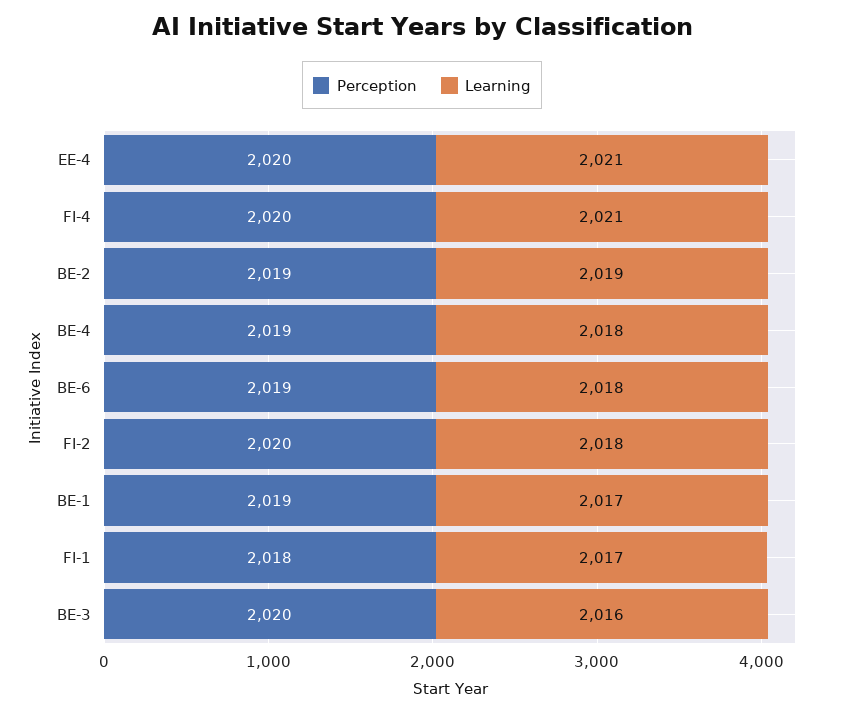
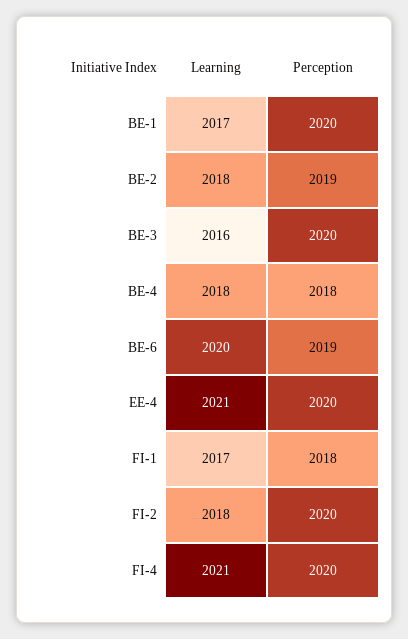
  {
    "Perception": {
      "EE-4": 2020,
      "FI-4": 2020,
      "BE-2": 2019,
-     "BE-4": 2019,
+     "BE-4": 2018,
      "BE-6": 2019,
      "FI-2": 2020,
-     "BE-1": 2019,
+     "BE-1": 2020,
      "FI-1": 2018,
      "BE-3": 2020
    },
    "Learning": {
      "EE-4": 2021,
      "FI-4": 2021,
-     "BE-2": 2019,
+     "BE-2": 2018,
      "BE-4": 2018,
-     "BE-6": 2018,
+     "BE-6": 2020,
      "FI-2": 2018,
      "BE-1": 2017,
      "FI-1": 2017,
      "BE-3": 2016
    }
  }

